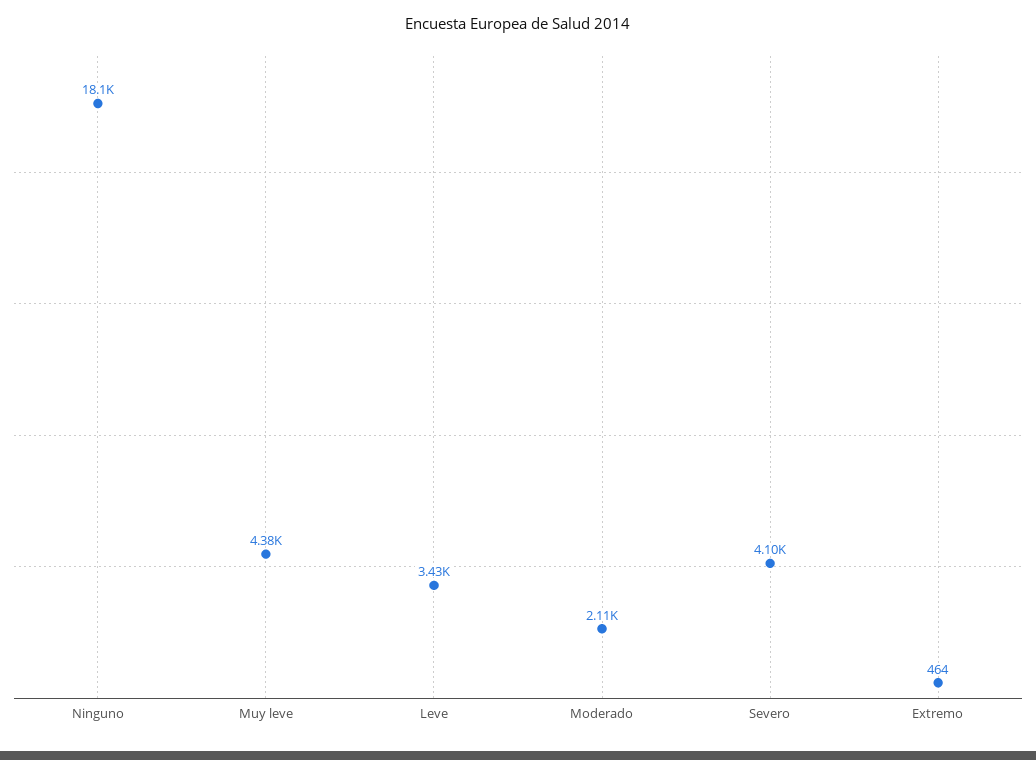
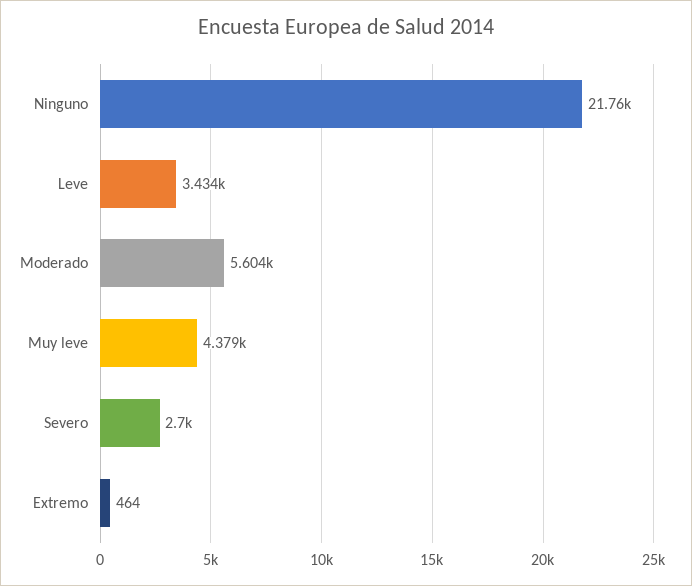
  {
-   "Ninguno": 18100,
+   "Ninguno": 21760,
    "Muy leve": 4379,
    "Leve": 3434,
-   "Moderado": 2110,
+   "Moderado": 5604,
-   "Severo": 4100,
+   "Severo": 2700,
    "Extremo": 464
  }

